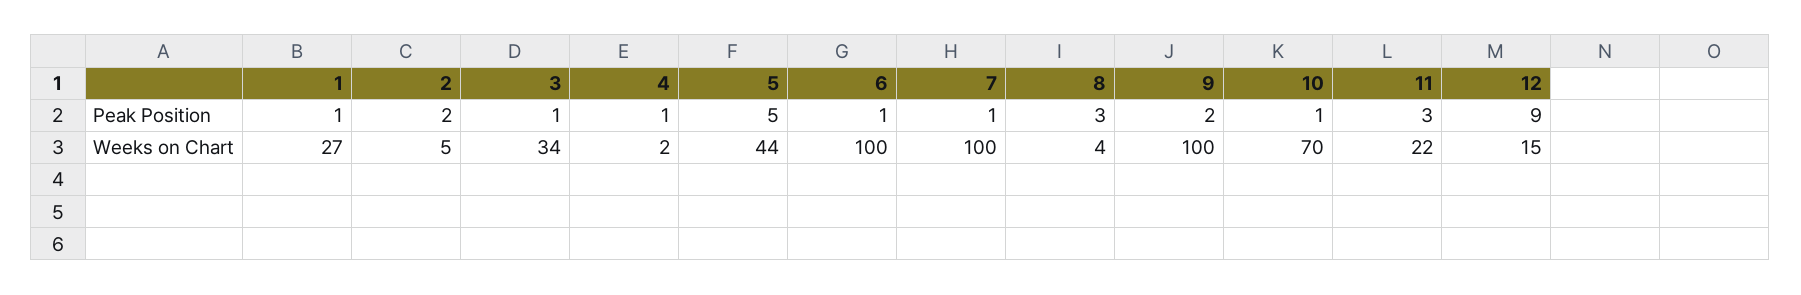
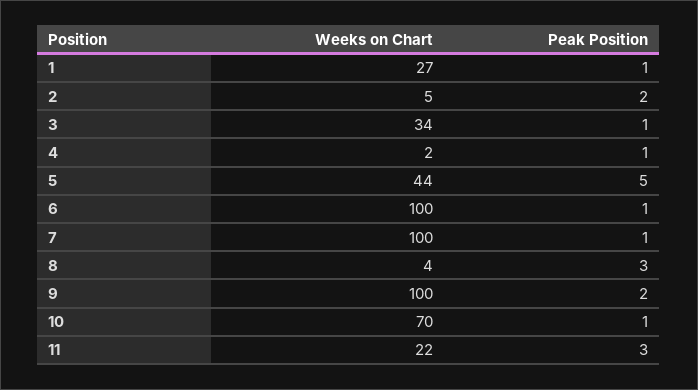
  {
    "1": {
      "Peak Position": 1,
      "Weeks on Chart": 27
    },
    "2": {
      "Peak Position": 2,
      "Weeks on Chart": 5
    },
    "3": {
      "Peak Position": 1,
      "Weeks on Chart": 34
    },
    "4": {
      "Peak Position": 1,
      "Weeks on Chart": 2
    },
    "5": {
      "Peak Position": 5,
      "Weeks on Chart": 44
    },
    "6": {
      "Peak Position": 1,
      "Weeks on Chart": 100
    },
    "7": {
      "Peak Position": 1,
      "Weeks on Chart": 100
    },
    "8": {
      "Peak Position": 3,
      "Weeks on Chart": 4
    },
    "9": {
      "Peak Position": 2,
      "Weeks on Chart": 100
    },
    "10": {
      "Peak Position": 1,
      "Weeks on Chart": 70
    },
    "11": {
      "Peak Position": 3,
      "Weeks on Chart": 22
-   },
+   }
-   "12": {
-     "Peak Position": 9,
-     "Weeks on Chart": 15
-   }
  }

